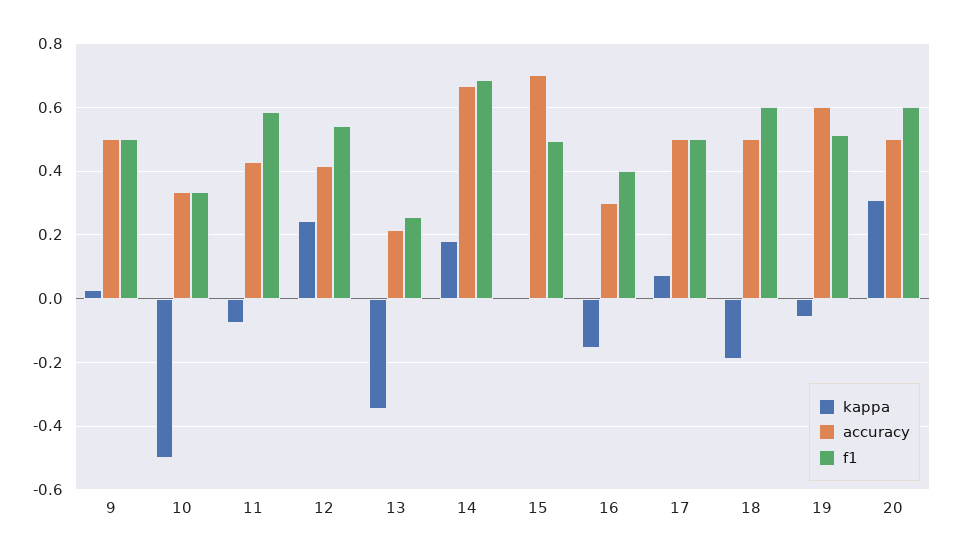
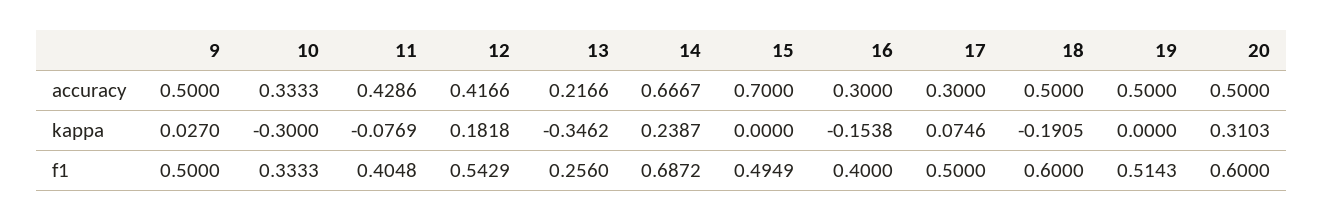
  {
    "kappa": {
      "9": 0.027,
-     "10": -0.5,
+     "10": -0.3,
      "11": -0.0769,
-     "12": 0.24,
+     "12": 0.1818,
      "13": -0.3462,
-     "14": 0.18,
+     "14": 0.2387,
      "15": 0,
      "16": -0.1538,
      "17": 0.0746,
      "18": -0.1905,
-     "19": -0.06,
+     "19": 0,
      "20": 0.3103
    },
    "accuracy": {
      "9": 0.5,
      "10": 0.3333,
      "11": 0.4286,
      "12": 0.4166,
      "13": 0.2166,
      "14": 0.6667,
      "15": 0.7,
      "16": 0.3,
-     "17": 0.5,
+     "17": 0.3,
      "18": 0.5,
-     "19": 0.6,
+     "19": 0.5,
      "20": 0.5
    },
    "f1": {
      "9": 0.5,
      "10": 0.3333,
-     "11": 0.58,
+     "11": 0.4048,
      "12": 0.5429,
      "13": 0.256,
      "14": 0.6872,
      "15": 0.4949,
      "16": 0.4,
      "17": 0.5,
      "18": 0.6,
      "19": 0.5143,
      "20": 0.6
    }
  }

